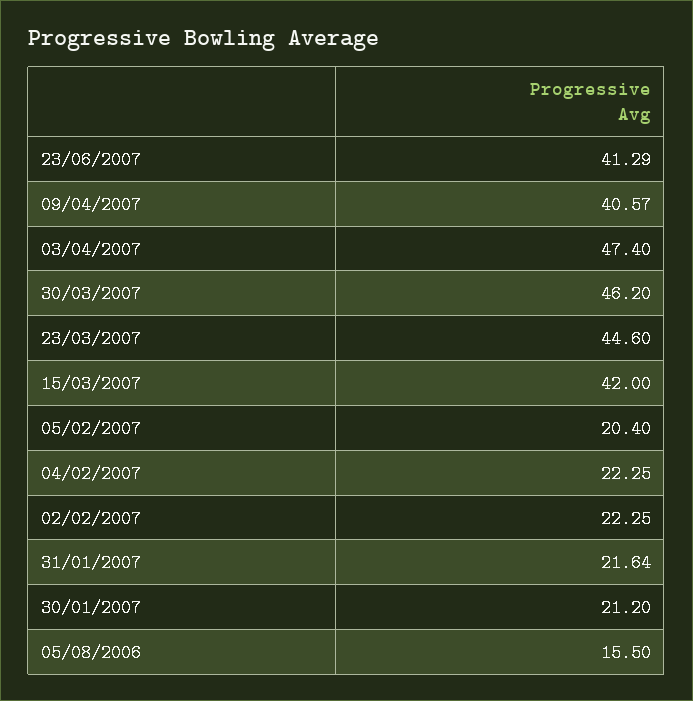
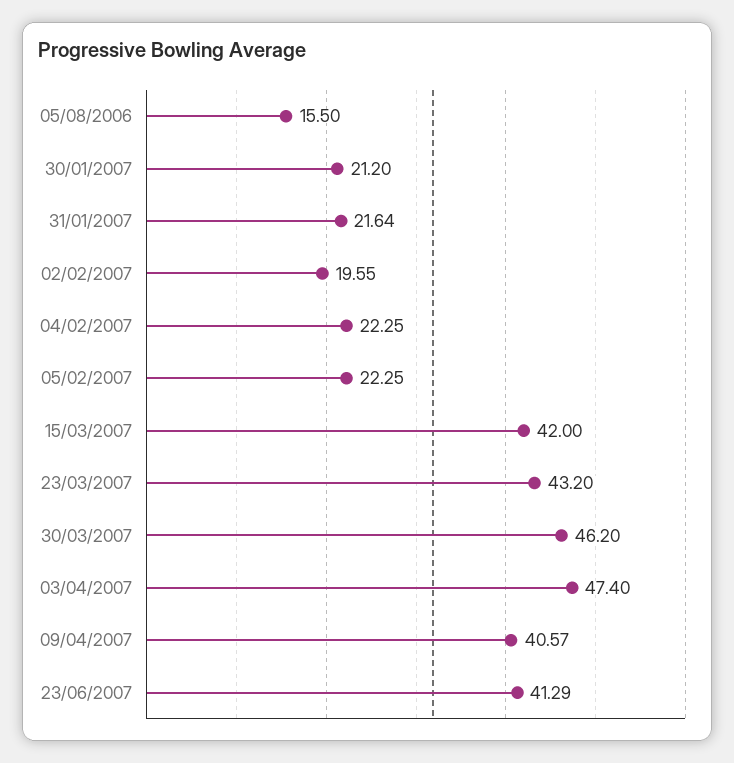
  {
    "23/06/2007": 41.29,
    "09/04/2007": 40.57,
    "03/04/2007": 47.4,
    "30/03/2007": 46.2,
-   "23/03/2007": 44.6,
+   "23/03/2007": 43.2,
    "15/03/2007": 42,
-   "05/02/2007": 20.4,
+   "05/02/2007": 22.25,
    "04/02/2007": 22.25,
-   "02/02/2007": 22.25,
+   "02/02/2007": 19.55,
    "31/01/2007": 21.64,
    "30/01/2007": 21.2,
    "05/08/2006": 15.5
  }

